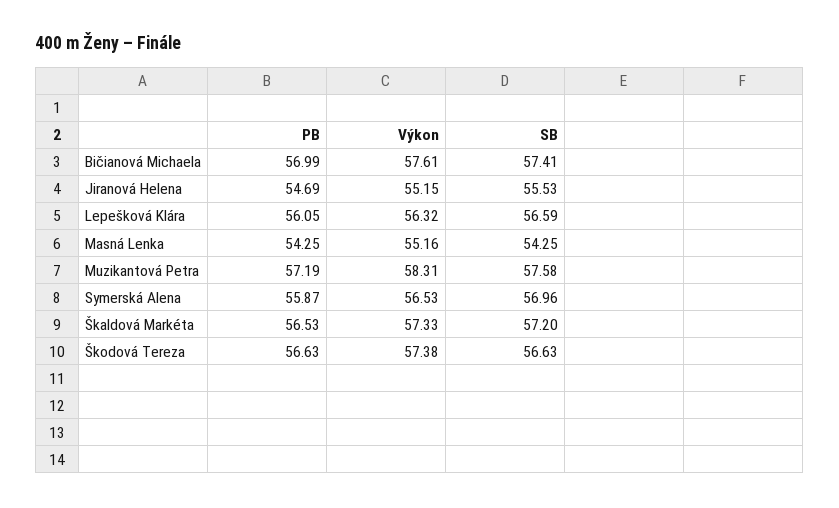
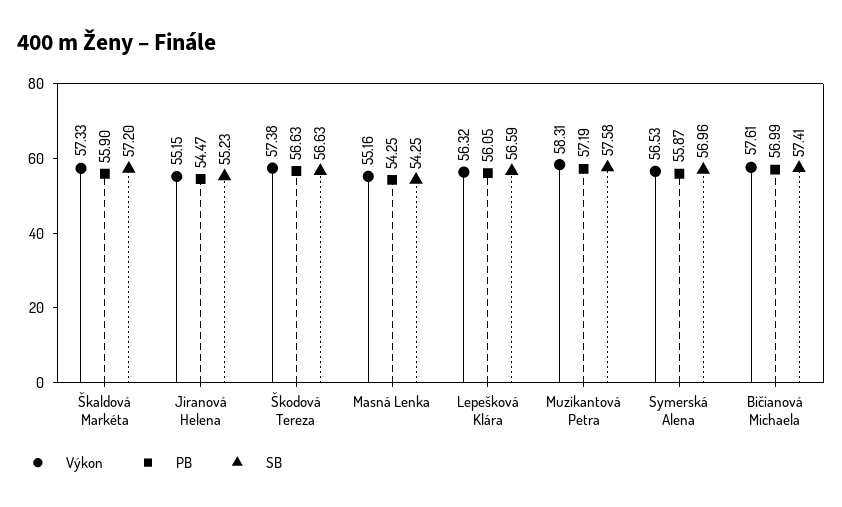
  {
    "PB": {
      "Bičianová Michaela": 56.99,
-     "Jiranová Helena": 54.69,
+     "Jiranová Helena": 54.47,
      "Lepešková Klára": 56.05,
      "Masná Lenka": 54.25,
      "Muzikantová Petra": 57.19,
      "Symerská Alena": 55.87,
-     "Škaldová Markéta": 56.53,
+     "Škaldová Markéta": 55.9,
      "Škodová Tereza": 56.63
    },
    "Výkon": {
      "Bičianová Michaela": 57.61,
      "Jiranová Helena": 55.15,
      "Lepešková Klára": 56.32,
      "Masná Lenka": 55.16,
      "Muzikantová Petra": 58.31,
      "Symerská Alena": 56.53,
      "Škaldová Markéta": 57.33,
      "Škodová Tereza": 57.38
    },
    "SB": {
      "Bičianová Michaela": 57.41,
-     "Jiranová Helena": 55.53,
+     "Jiranová Helena": 55.23,
      "Lepešková Klára": 56.59,
      "Masná Lenka": 54.25,
      "Muzikantová Petra": 57.58,
      "Symerská Alena": 56.96,
      "Škaldová Markéta": 57.2,
      "Škodová Tereza": 56.63
    }
  }

